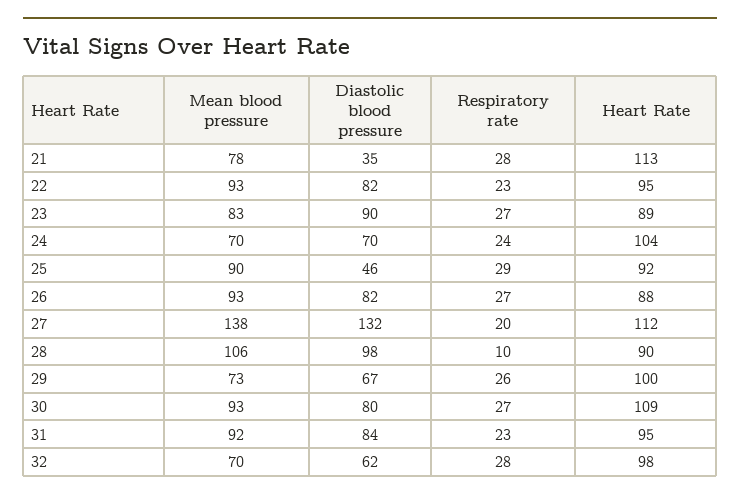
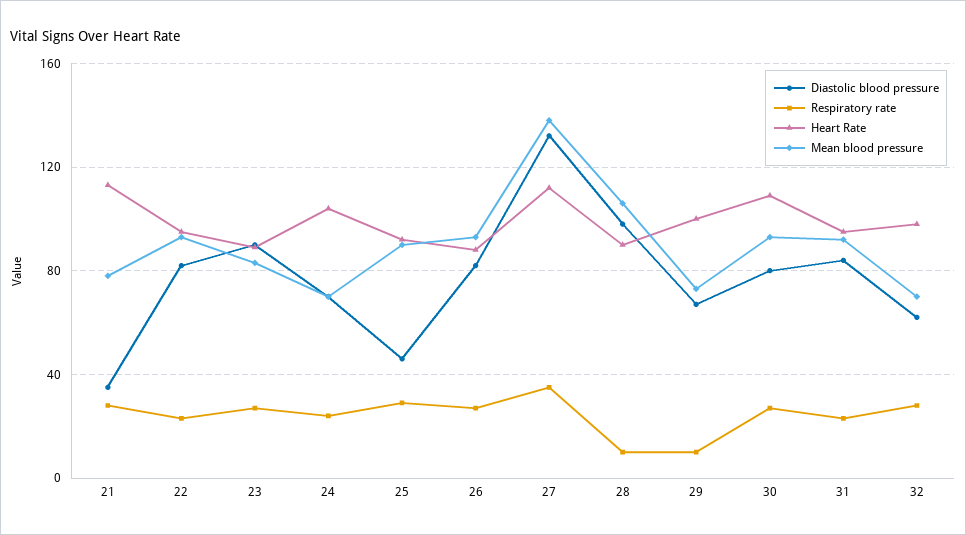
  {
    "Mean blood pressure": {
      "21": 78,
      "22": 93,
      "23": 83,
      "24": 70,
      "25": 90,
      "26": 93,
      "27": 138,
      "28": 106,
      "29": 73,
      "30": 93,
      "31": 92,
      "32": 70
    },
    "Diastolic blood pressure": {
      "21": 35,
      "22": 82,
      "23": 90,
      "24": 70,
      "25": 46,
      "26": 82,
      "27": 132,
      "28": 98,
      "29": 67,
      "30": 80,
      "31": 84,
      "32": 62
    },
    "Respiratory rate": {
      "21": 28,
      "22": 23,
      "23": 27,
      "24": 24,
      "25": 29,
      "26": 27,
-     "27": 20,
+     "27": 35,
      "28": 10,
-     "29": 26,
+     "29": 10,
      "30": 27,
      "31": 23,
      "32": 28
    },
    "Heart Rate": {
      "21": 113,
      "22": 95,
      "23": 89,
      "24": 104,
      "25": 92,
      "26": 88,
      "27": 112,
      "28": 90,
      "29": 100,
      "30": 109,
      "31": 95,
      "32": 98
    }
  }

